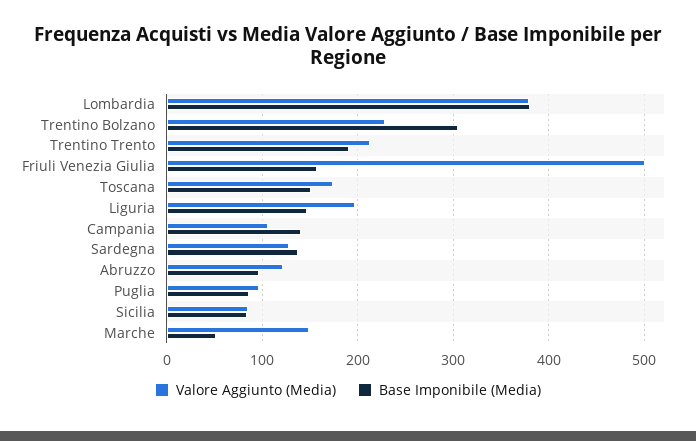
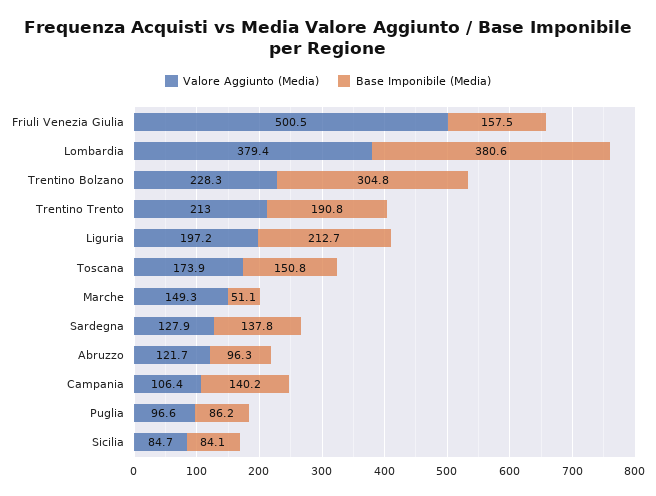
  {
    "Valore Aggiunto (Media)": {
      "Lombardia": 379.4,
      "Trentino Bolzano": 228.3,
      "Trentino Trento": 213,
      "Friuli Venezia Giulia": 500.5,
      "Toscana": 173.9,
      "Liguria": 197.2,
      "Campania": 106.4,
      "Sardegna": 127.9,
      "Abruzzo": 121.7,
      "Puglia": 96.6,
      "Sicilia": 84.7,
      "Marche": 149.3
    },
    "Base Imponibile (Media)": {
      "Lombardia": 380.6,
      "Trentino Bolzano": 304.8,
      "Trentino Trento": 190.8,
      "Friuli Venezia Giulia": 157.5,
      "Toscana": 150.8,
-     "Liguria": 150,
+     "Liguria": 212.7,
      "Campania": 140.2,
      "Sardegna": 137.8,
      "Abruzzo": 96.3,
      "Puglia": 86.2,
      "Sicilia": 84.1,
      "Marche": 51.1
    }
  }

